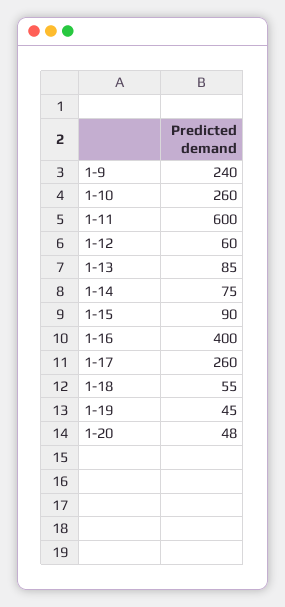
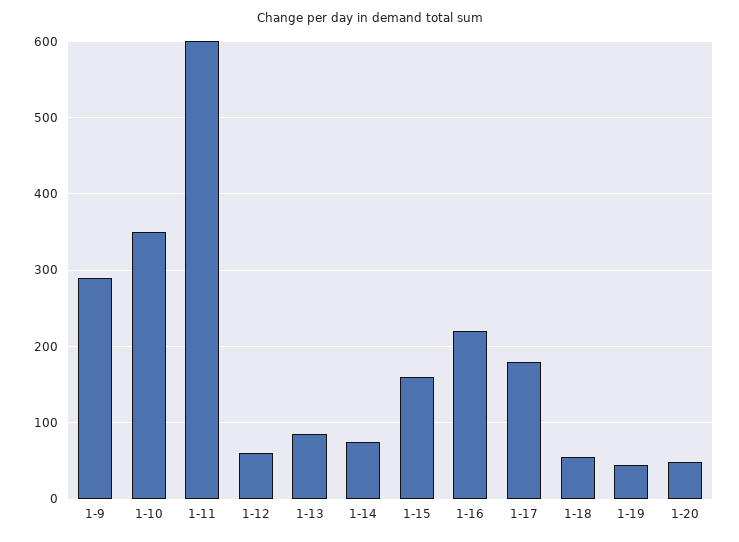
  {
-   "1-9": 240,
+   "1-9": 290,
-   "1-10": 260,
+   "1-10": 350,
    "1-11": 600,
    "1-12": 60,
    "1-13": 85,
    "1-14": 75,
-   "1-15": 90,
+   "1-15": 160,
-   "1-16": 400,
+   "1-16": 220,
-   "1-17": 260,
+   "1-17": 180,
    "1-18": 55,
    "1-19": 45,
    "1-20": 48
  }

